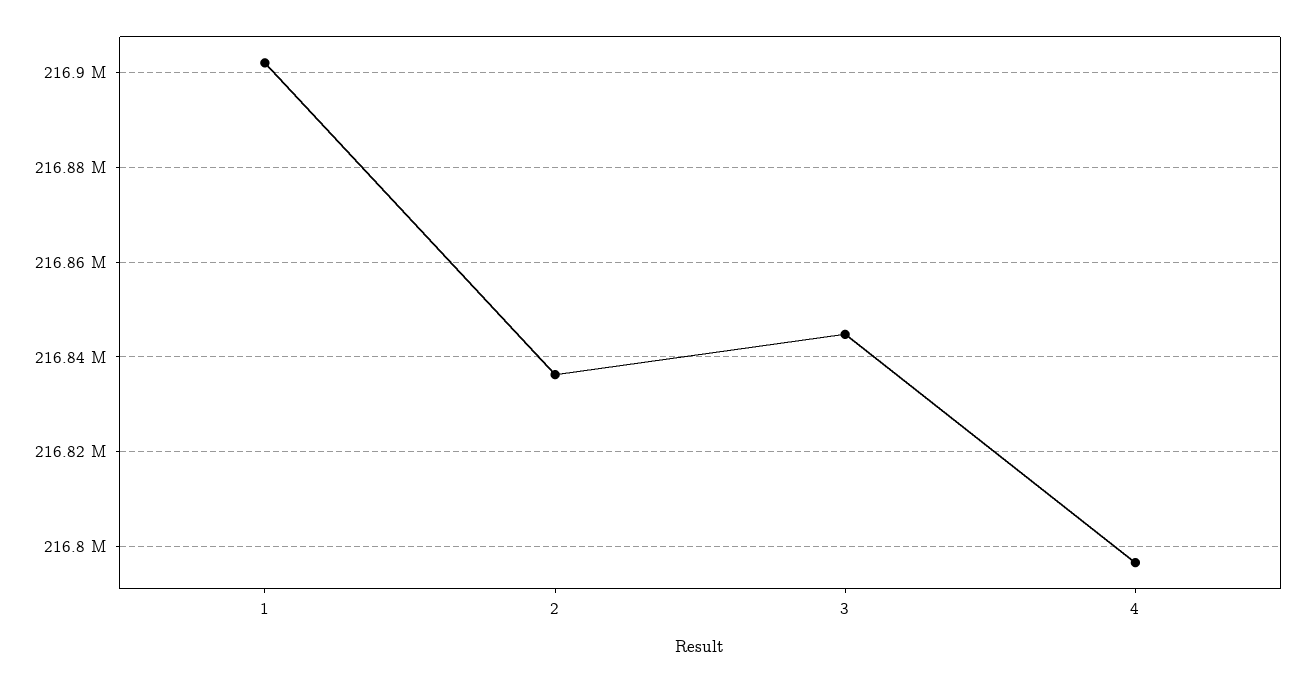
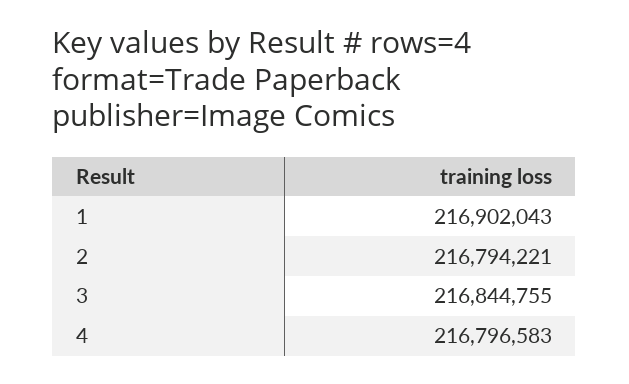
  {
    "1": 216902043,
-   "2": 216836000,
+   "2": 216794221,
    "3": 216844755,
    "4": 216796583
  }

